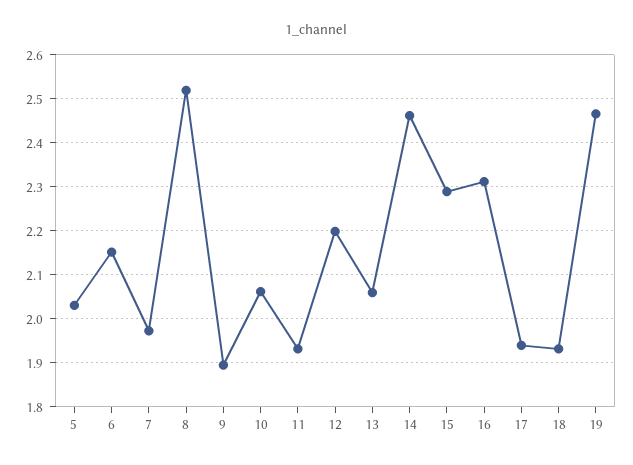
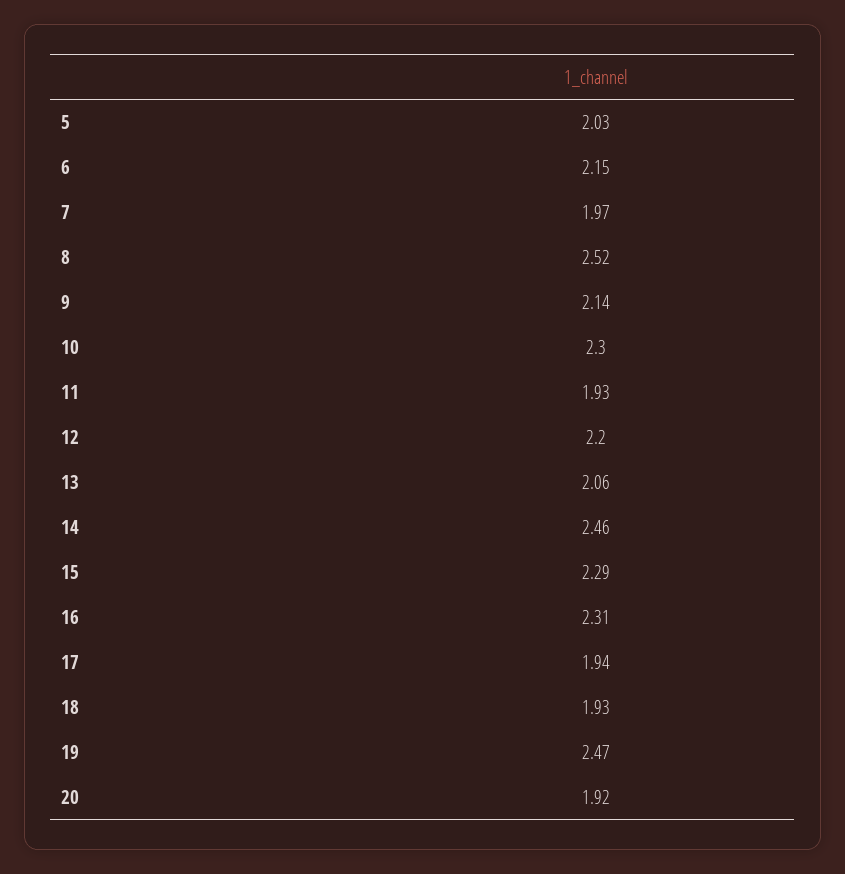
  {
    "5": 2.03,
    "6": 2.15,
    "7": 1.97,
    "8": 2.52,
-   "9": 1.9,
+   "9": 2.14,
-   "10": 2.06,
+   "10": 2.3,
    "11": 1.93,
    "12": 2.2,
    "13": 2.06,
    "14": 2.46,
    "15": 2.29,
    "16": 2.31,
    "17": 1.94,
    "18": 1.93,
-   "19": 2.47
+   "19": 2.47,
+   "20": 1.92
  }

